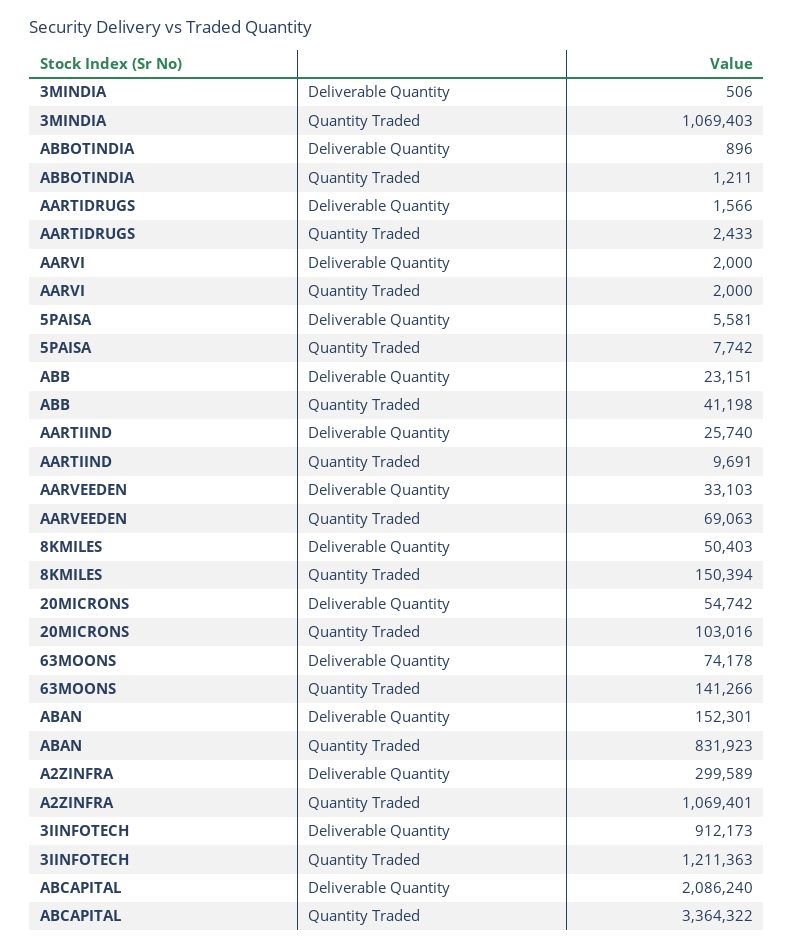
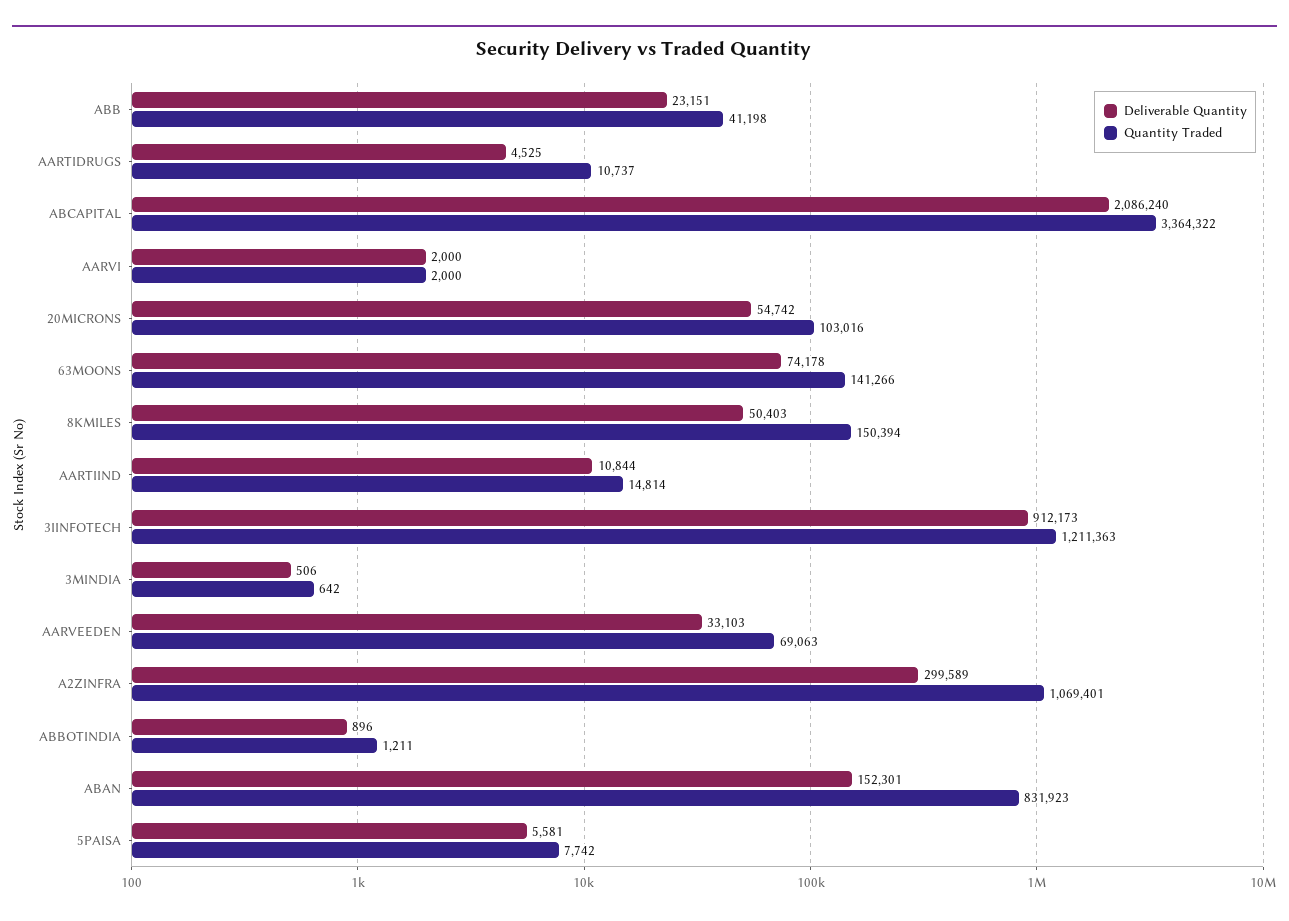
  {
    "Deliverable Quantity": {
      "3MINDIA": 506,
      "ABBOTINDIA": 896,
-     "AARTIDRUGS": 1566,
+     "AARTIDRUGS": 4525,
      "AARVI": 2000,
      "5PAISA": 5581,
      "ABB": 23151,
-     "AARTIIND": 25740,
+     "AARTIIND": 10844,
      "AARVEEDEN": 33103,
      "8KMILES": 50403,
      "20MICRONS": 54742,
      "63MOONS": 74178,
      "ABAN": 152301,
      "A2ZINFRA": 299589,
      "3IINFOTECH": 912173,
      "ABCAPITAL": 2086240
    },
    "Quantity Traded": {
-     "3MINDIA": 1069403,
+     "3MINDIA": 642,
      "ABBOTINDIA": 1211,
-     "AARTIDRUGS": 2433,
+     "AARTIDRUGS": 10737,
      "AARVI": 2000,
      "5PAISA": 7742,
      "ABB": 41198,
-     "AARTIIND": 9691,
+     "AARTIIND": 14814,
      "AARVEEDEN": 69063,
      "8KMILES": 150394,
      "20MICRONS": 103016,
      "63MOONS": 141266,
      "ABAN": 831923,
      "A2ZINFRA": 1069401,
      "3IINFOTECH": 1211363,
      "ABCAPITAL": 3364322
    }
  }

